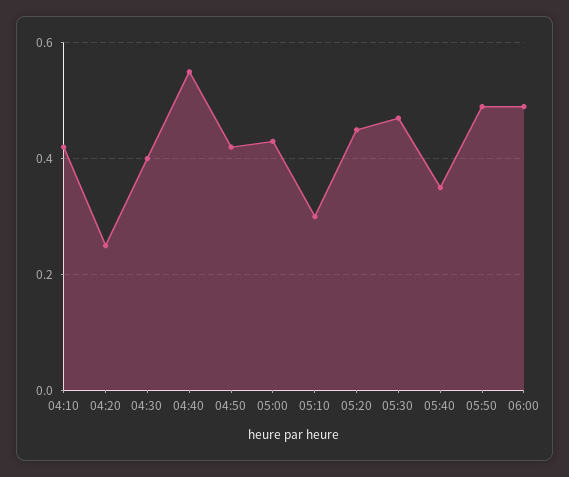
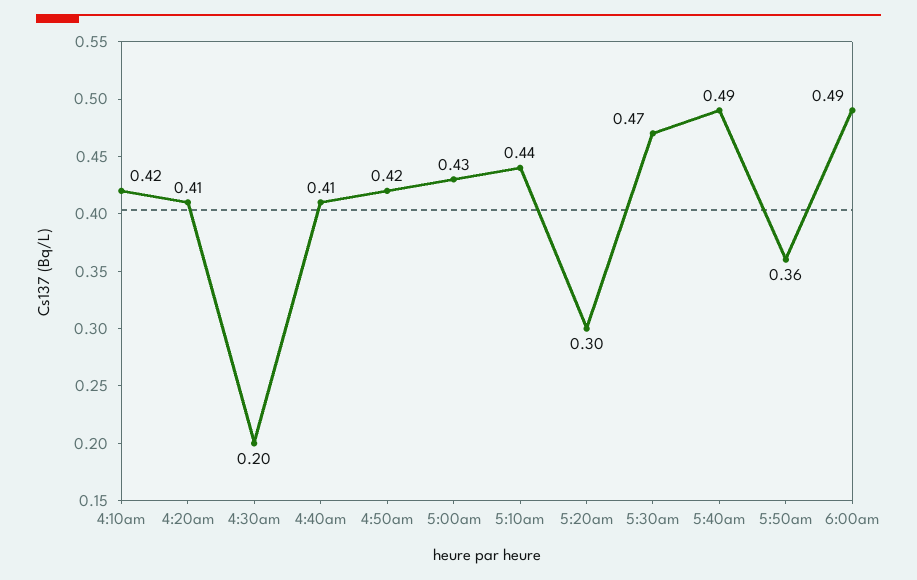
  {
    "04:10": 0.42,
-   "04:20": 0.25,
+   "04:20": 0.41,
-   "04:30": 0.4,
+   "04:30": 0.2,
-   "04:40": 0.55,
+   "04:40": 0.41,
    "04:50": 0.42,
    "05:00": 0.43,
-   "05:10": 0.3,
+   "05:10": 0.44,
-   "05:20": 0.45,
+   "05:20": 0.3,
    "05:30": 0.47,
-   "05:40": 0.35,
+   "05:40": 0.49,
-   "05:50": 0.5,
+   "05:50": 0.36,
    "06:00": 0.49
  }

